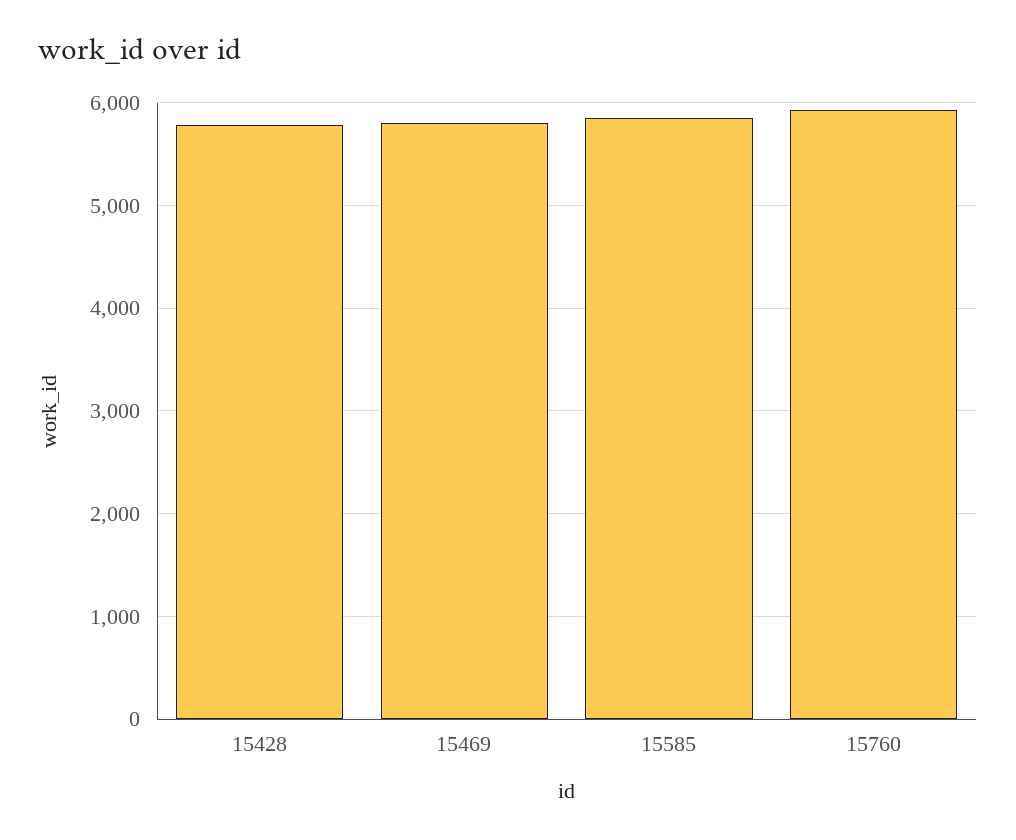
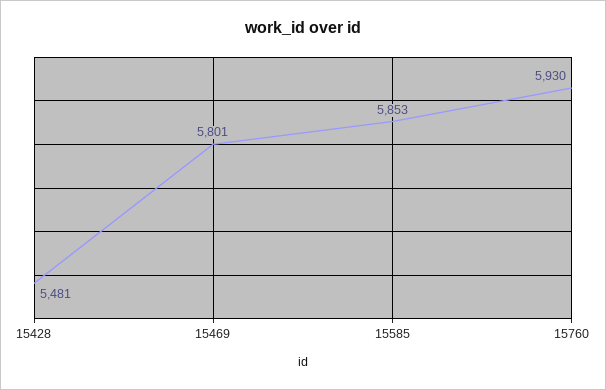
  {
-   "15428": 5800,
+   "15428": 5481,
    "15469": 5801,
    "15585": 5853,
    "15760": 5930
  }

